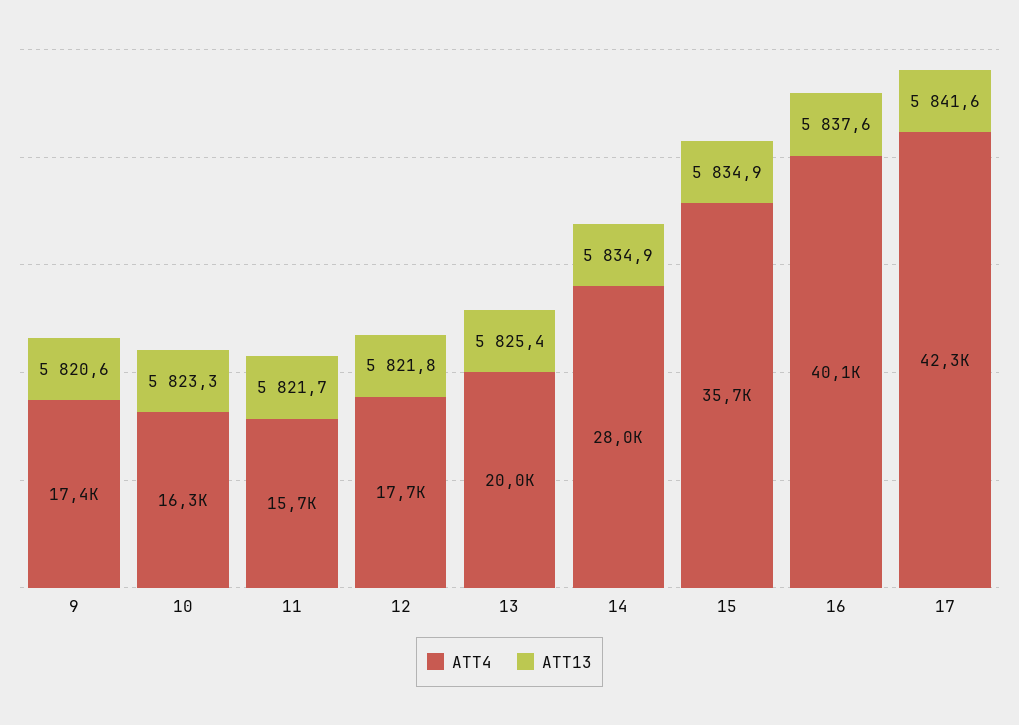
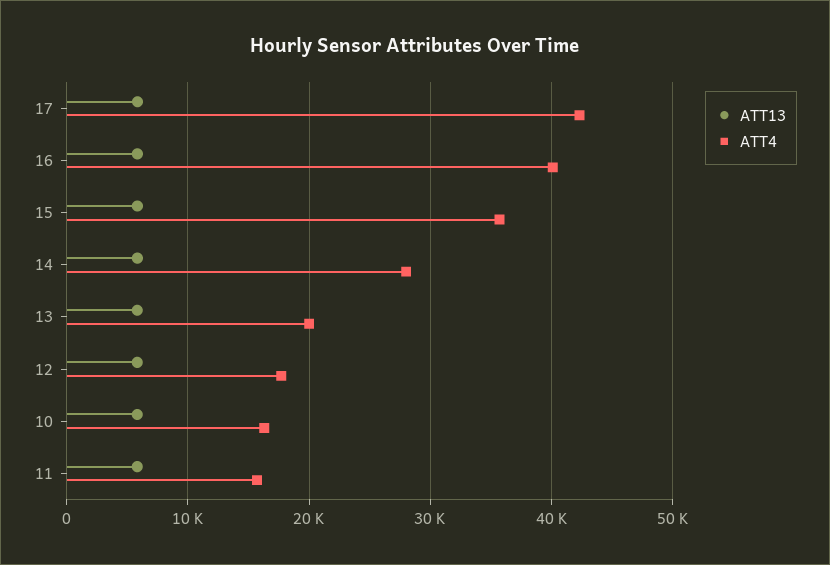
  {
    "ATT4": {
-     "9": 17400,
      "10": 16300,
      "11": 15700,
      "12": 17700,
      "13": 20000,
      "14": 28000,
      "15": 35700,
      "16": 40100,
      "17": 42300
    },
    "ATT13": {
-     "9": 5820.6,
      "10": 5823.3,
      "11": 5821.7,
      "12": 5821.8,
      "13": 5825.4,
      "14": 5834.9,
      "15": 5834.9,
      "16": 5837.6,
      "17": 5841.6
    }
  }

